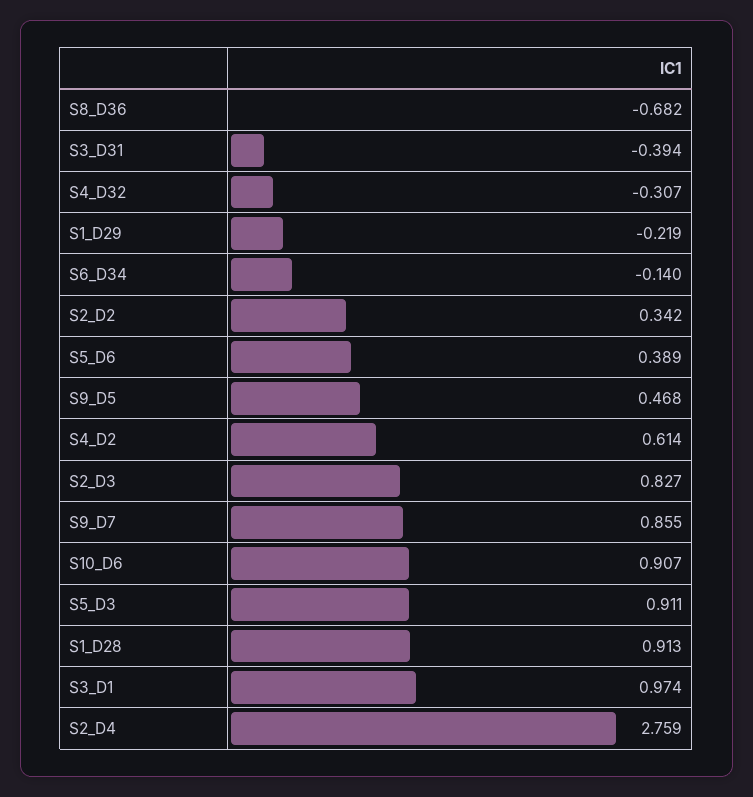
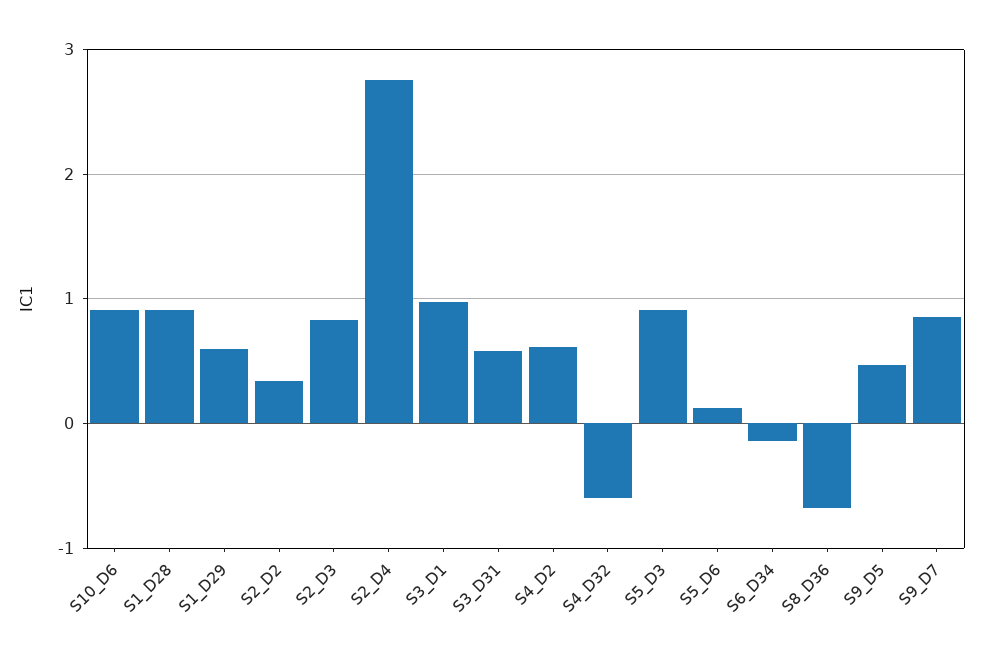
  {
    "S8_D36": -0.682,
-   "S3_D31": -0.394,
+   "S3_D31": 0.6,
-   "S4_D32": -0.307,
+   "S4_D32": -0.6,
-   "S1_D29": -0.219,
+   "S1_D29": 0.6,
    "S6_D34": -0.14,
    "S2_D2": 0.342,
-   "S5_D6": 0.389,
+   "S5_D6": 0.1,
    "S9_D5": 0.468,
    "S4_D2": 0.614,
    "S2_D3": 0.827,
    "S9_D7": 0.855,
    "S10_D6": 0.907,
    "S5_D3": 0.911,
    "S1_D28": 0.913,
    "S3_D1": 0.974,
    "S2_D4": 2.759
  }

